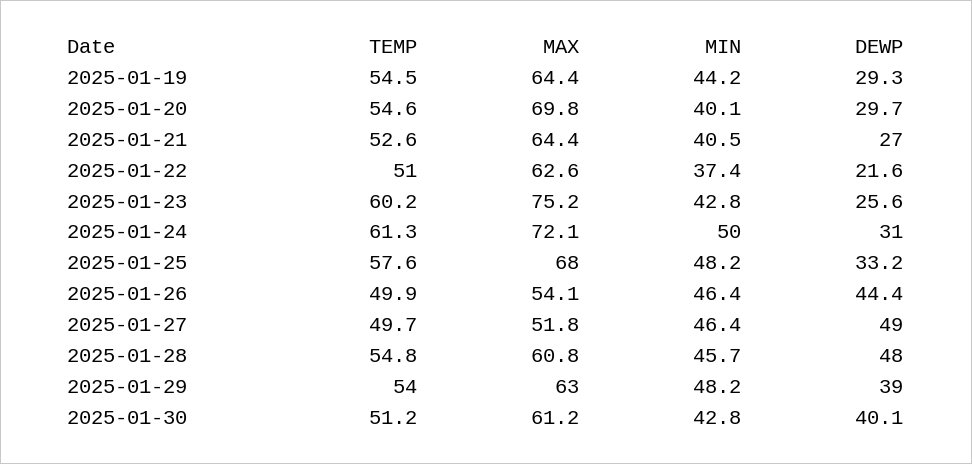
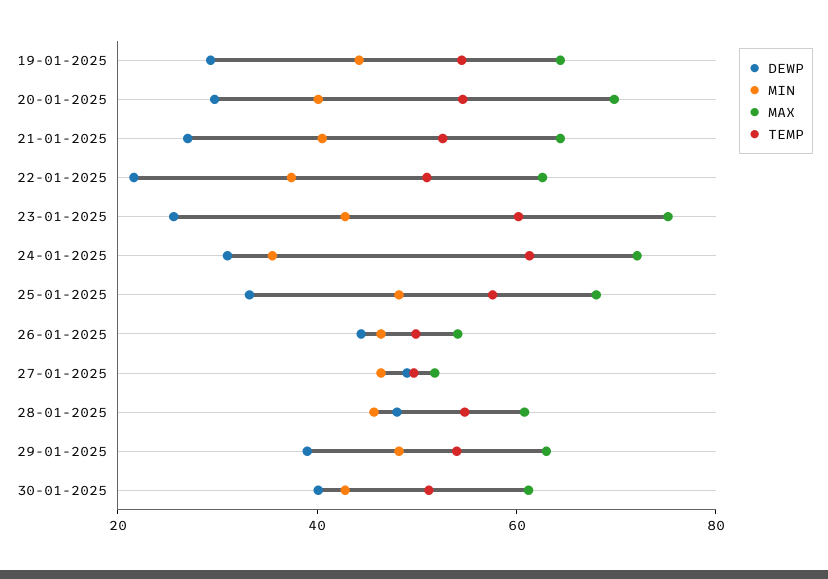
  {
    "TEMP": {
      "2025-01-19": 54.5,
      "2025-01-20": 54.6,
      "2025-01-21": 52.6,
      "2025-01-22": 51,
      "2025-01-23": 60.2,
      "2025-01-24": 61.3,
      "2025-01-25": 57.6,
      "2025-01-26": 49.9,
      "2025-01-27": 49.7,
      "2025-01-28": 54.8,
      "2025-01-29": 54,
      "2025-01-30": 51.2
    },
    "MAX": {
      "2025-01-19": 64.4,
      "2025-01-20": 69.8,
      "2025-01-21": 64.4,
      "2025-01-22": 62.6,
      "2025-01-23": 75.2,
      "2025-01-24": 72.1,
      "2025-01-25": 68,
      "2025-01-26": 54.1,
      "2025-01-27": 51.8,
      "2025-01-28": 60.8,
      "2025-01-29": 63,
      "2025-01-30": 61.2
    },
    "MIN": {
      "2025-01-19": 44.2,
      "2025-01-20": 40.1,
      "2025-01-21": 40.5,
      "2025-01-22": 37.4,
      "2025-01-23": 42.8,
-     "2025-01-24": 50,
+     "2025-01-24": 35,
      "2025-01-25": 48.2,
      "2025-01-26": 46.4,
      "2025-01-27": 46.4,
      "2025-01-28": 45.7,
      "2025-01-29": 48.2,
      "2025-01-30": 42.8
    },
    "DEWP": {
      "2025-01-19": 29.3,
      "2025-01-20": 29.7,
      "2025-01-21": 27,
      "2025-01-22": 21.6,
      "2025-01-23": 25.6,
      "2025-01-24": 31,
      "2025-01-25": 33.2,
      "2025-01-26": 44.4,
      "2025-01-27": 49,
      "2025-01-28": 48,
      "2025-01-29": 39,
      "2025-01-30": 40.1
    }
  }

